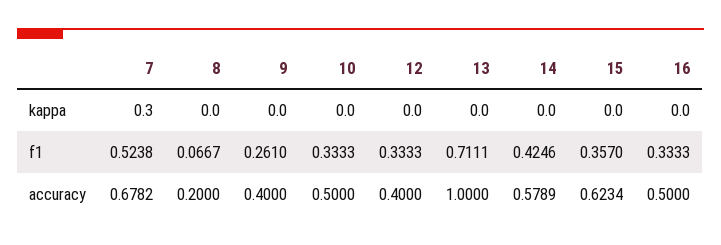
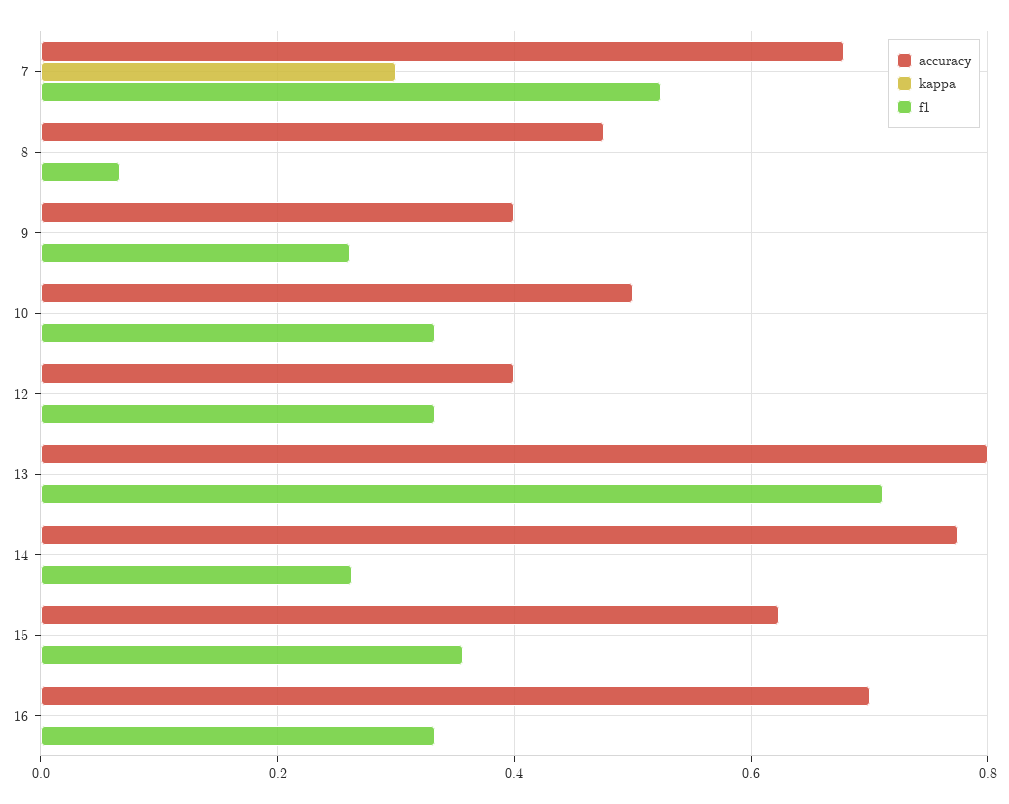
  {
    "kappa": {
      "7": 0.3,
      "8": 0,
      "9": 0,
      "10": 0,
      "12": 0,
      "13": 0,
      "14": 0,
      "15": 0,
      "16": 0
    },
    "f1": {
      "7": 0.5238,
      "8": 0.0667,
      "9": 0.261,
      "10": 0.3333,
      "12": 0.3333,
      "13": 0.7111,
-     "14": 0.4246,
+     "14": 0.26,
      "15": 0.357,
      "16": 0.3333
    },
    "accuracy": {
      "7": 0.6782,
-     "8": 0.2,
+     "8": 0.48,
      "9": 0.4,
      "10": 0.5,
      "12": 0.4,
-     "13": 1,
+     "13": 0.8,
-     "14": 0.5789,
+     "14": 0.78,
      "15": 0.6234,
-     "16": 0.5
+     "16": 0.7
    }
  }

